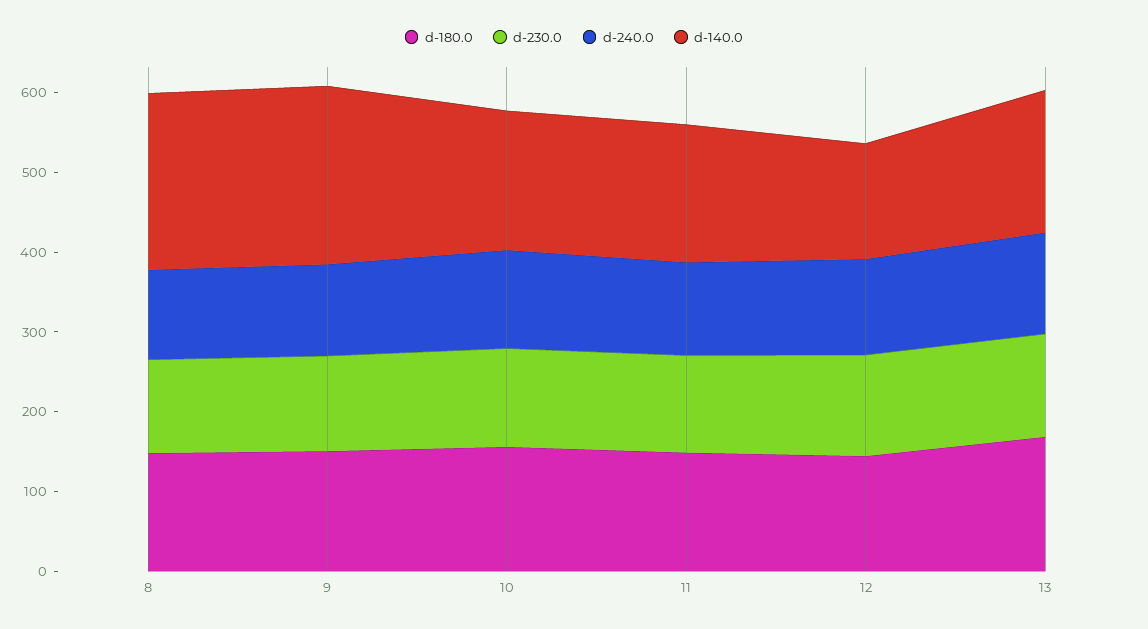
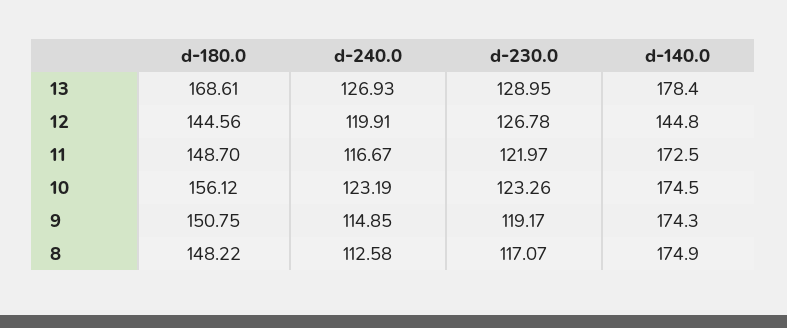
  {
    "d-180.0": {
      "8": 148.22,
      "9": 150.75,
      "10": 156.12,
      "11": 148.7,
      "12": 144.56,
      "13": 168.61
    },
    "d-230.0": {
      "8": 117.07,
      "9": 119.17,
      "10": 123.26,
      "11": 121.97,
      "12": 126.78,
      "13": 128.95
    },
    "d-240.0": {
      "8": 112.58,
      "9": 114.85,
      "10": 123.19,
      "11": 116.67,
      "12": 119.91,
      "13": 126.93
    },
    "d-140.0": {
-     "8": 220,
+     "8": 174.9,
-     "9": 220,
+     "9": 174.3,
      "10": 174.5,
      "11": 172.5,
      "12": 144.8,
      "13": 178.4
    }
  }

